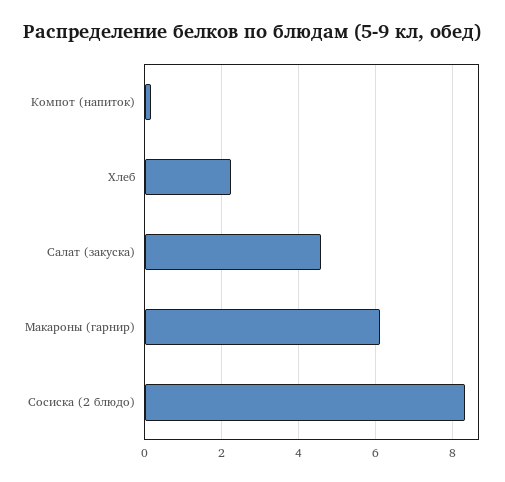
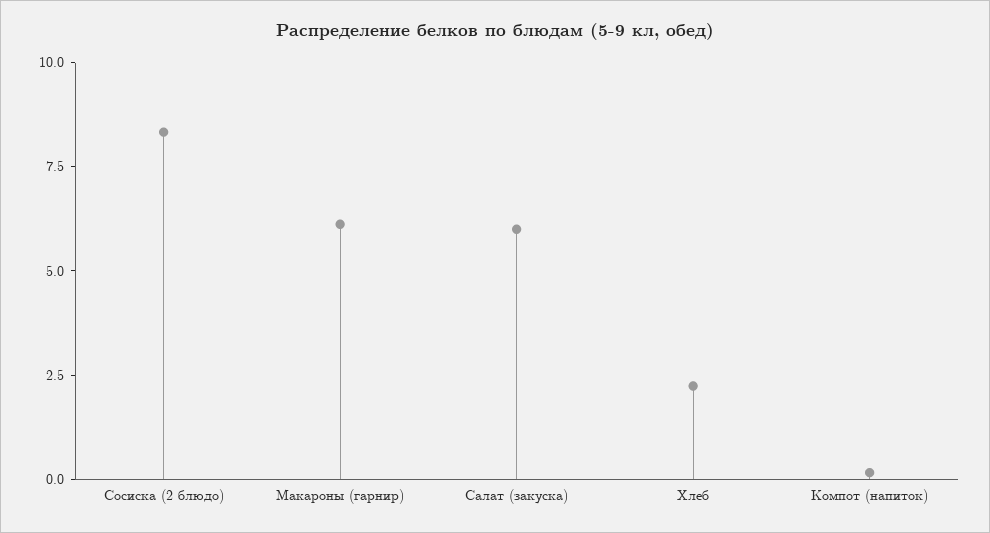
  {
    "Компот (напиток)": 0.2,
    "Хлеб": 2.2,
-   "Салат (закуска)": 4.6,
+   "Салат (закуска)": 6,
    "Макароны (гарнир)": 6.2,
    "Сосиска (2 блюдо)": 8.4
  }

